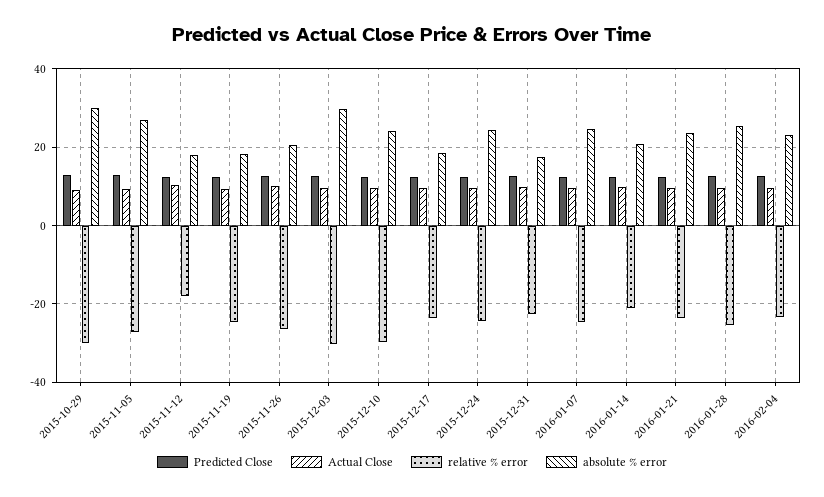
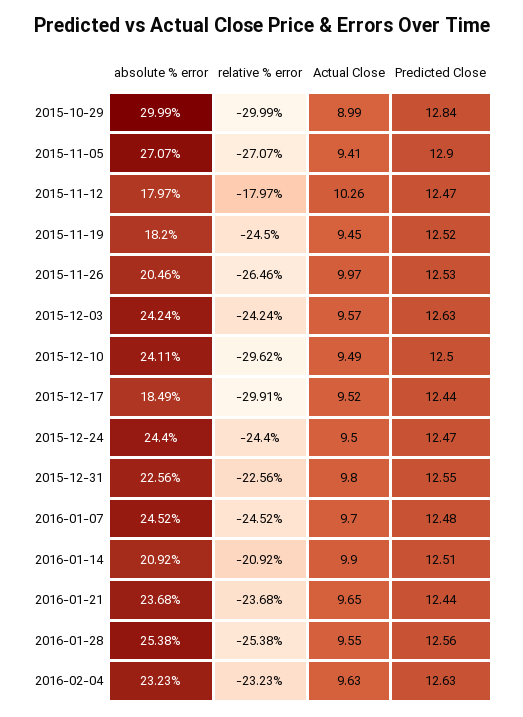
  {
    "Predicted Close": {
      "2015-10-29": 12.84,
      "2015-11-05": 12.9,
      "2015-11-12": 12.47,
      "2015-11-19": 12.52,
      "2015-11-26": 12.53,
      "2015-12-03": 12.63,
      "2015-12-10": 12.5,
      "2015-12-17": 12.44,
      "2015-12-24": 12.47,
      "2015-12-31": 12.55,
      "2016-01-07": 12.48,
      "2016-01-14": 12.51,
      "2016-01-21": 12.44,
      "2016-01-28": 12.56,
      "2016-02-04": 12.63
    },
    "Actual Close": {
      "2015-10-29": 8.99,
      "2015-11-05": 9.41,
      "2015-11-12": 10.26,
      "2015-11-19": 9.45,
      "2015-11-26": 9.97,
      "2015-12-03": 9.57,
      "2015-12-10": 9.49,
      "2015-12-17": 9.52,
      "2015-12-24": 9.5,
      "2015-12-31": 9.8,
      "2016-01-07": 9.7,
      "2016-01-14": 9.9,
      "2016-01-21": 9.65,
      "2016-01-28": 9.55,
      "2016-02-04": 9.63
    },
    "relative % error": {
      "2015-10-29": -29.99,
      "2015-11-05": -27.07,
      "2015-11-12": -17.97,
      "2015-11-19": -24.5,
      "2015-11-26": -26.46,
-     "2015-12-03": -30,
+     "2015-12-03": -24.24,
      "2015-12-10": -29.62,
-     "2015-12-17": -24,
+     "2015-12-17": -29.91,
      "2015-12-24": -24.4,
      "2015-12-31": -22.56,
      "2016-01-07": -24.52,
      "2016-01-14": -20.92,
      "2016-01-21": -23.68,
      "2016-01-28": -25.38,
      "2016-02-04": -23.23
    },
    "absolute % error": {
      "2015-10-29": 29.99,
      "2015-11-05": 27.07,
      "2015-11-12": 17.97,
      "2015-11-19": 18.2,
      "2015-11-26": 20.46,
-     "2015-12-03": 30,
+     "2015-12-03": 24.24,
      "2015-12-10": 24.11,
      "2015-12-17": 18.49,
      "2015-12-24": 24.4,
-     "2015-12-31": 18,
+     "2015-12-31": 22.56,
      "2016-01-07": 24.52,
      "2016-01-14": 20.92,
      "2016-01-21": 23.68,
      "2016-01-28": 25.38,
      "2016-02-04": 23.23
    }
  }

